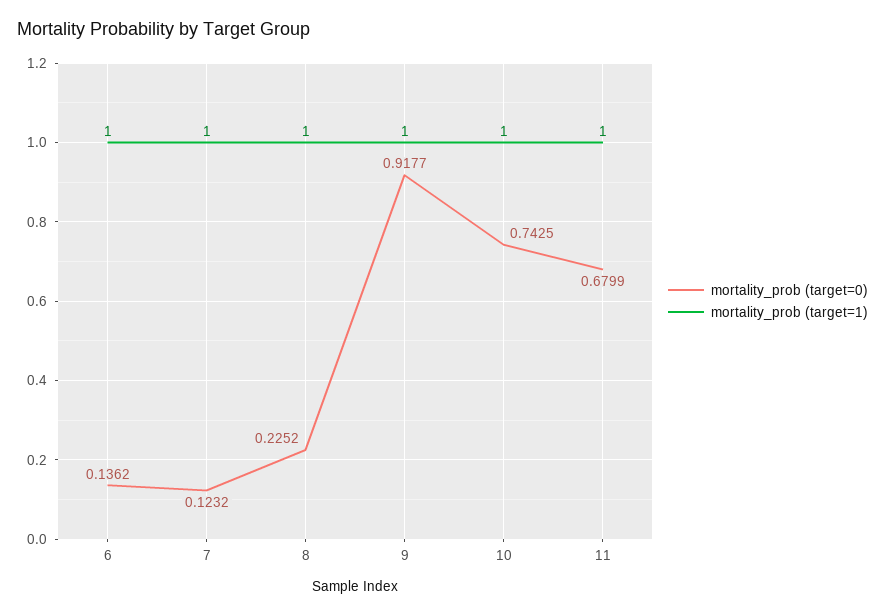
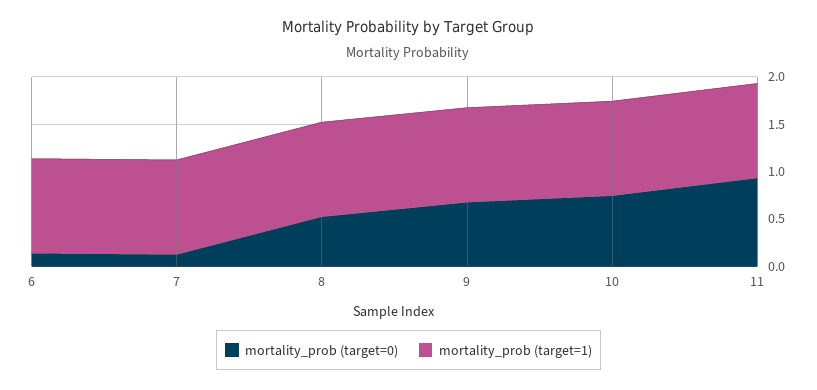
  {
    "mortality_prob (target=0)": {
      "6": 0.1362,
      "7": 0.1232,
-     "8": 0.2252,
+     "8": 0.5,
-     "9": 0.9177,
+     "9": 0.7,
      "10": 0.7425,
-     "11": 0.6799
+     "11": 0.9
    },
    "mortality_prob (target=1)": {
      "6": 1,
      "7": 1,
      "8": 1,
      "9": 1,
      "10": 1,
      "11": 1
    }
  }

